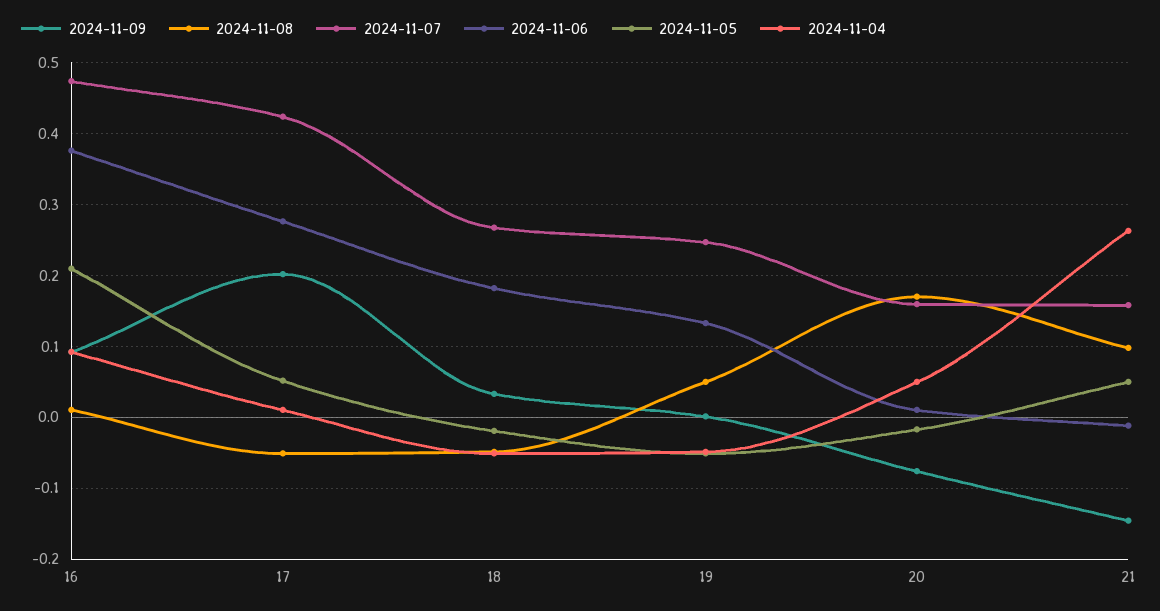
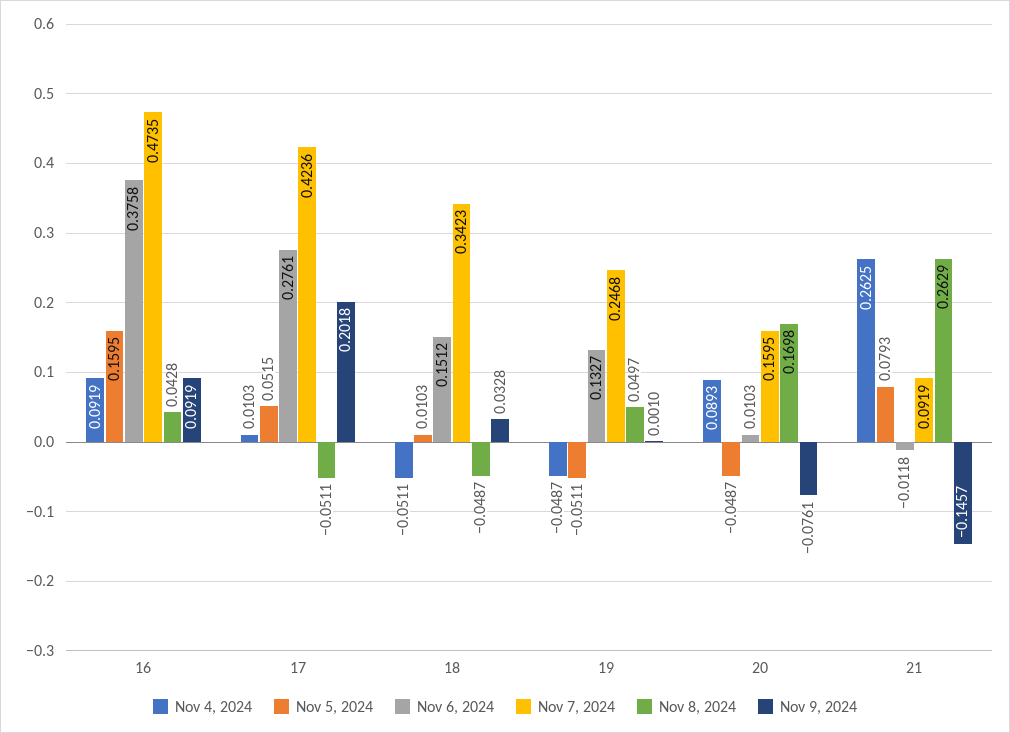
  {
    "2024-11-09": {
      "16": 0.0919,
      "17": 0.2018,
      "18": 0.0328,
      "19": 0.001,
      "20": -0.0761,
      "21": -0.1457
    },
    "2024-11-08": {
-     "16": 0.01,
+     "16": 0.0428,
      "17": -0.0511,
      "18": -0.0487,
      "19": 0.0497,
      "20": 0.1698,
-     "21": 0.1
+     "21": 0.2629
    },
    "2024-11-07": {
      "16": 0.4735,
      "17": 0.4236,
-     "18": 0.27,
+     "18": 0.3423,
      "19": 0.2468,
      "20": 0.1595,
-     "21": 0.16
+     "21": 0.0919
    },
    "2024-11-06": {
      "16": 0.3758,
      "17": 0.2761,
-     "18": 0.18,
+     "18": 0.1512,
      "19": 0.1327,
      "20": 0.0103,
      "21": -0.0118
    },
    "2024-11-05": {
-     "16": 0.21,
+     "16": 0.1595,
      "17": 0.0515,
-     "18": -0.02,
+     "18": 0.0103,
      "19": -0.0511,
-     "20": -0.02,
+     "20": -0.0487,
-     "21": 0.05
+     "21": 0.0793
    },
    "2024-11-04": {
      "16": 0.0919,
      "17": 0.0103,
      "18": -0.0511,
      "19": -0.0487,
-     "20": 0.05,
+     "20": 0.0893,
      "21": 0.2625
    }
  }

